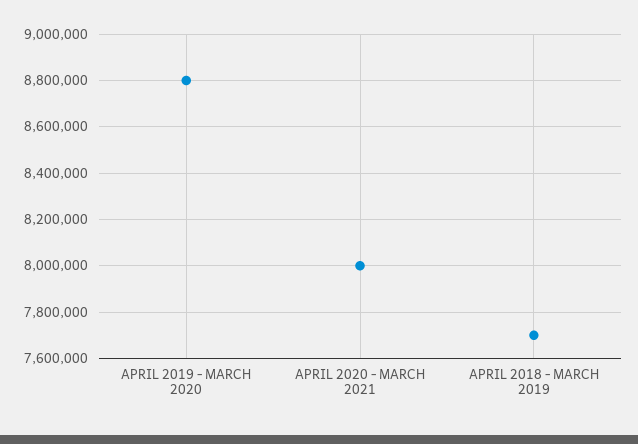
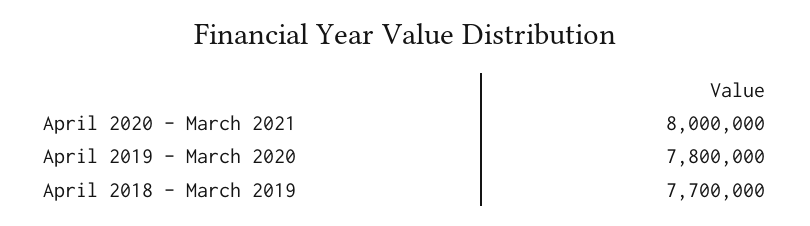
  {
-   "APRIL 2019 - MARCH 2020": 8800000,
+   "APRIL 2019 - MARCH 2020": 7800000,
    "APRIL 2020 - MARCH 2021": 8000000,
    "APRIL 2018 - MARCH 2019": 7700000
  }

